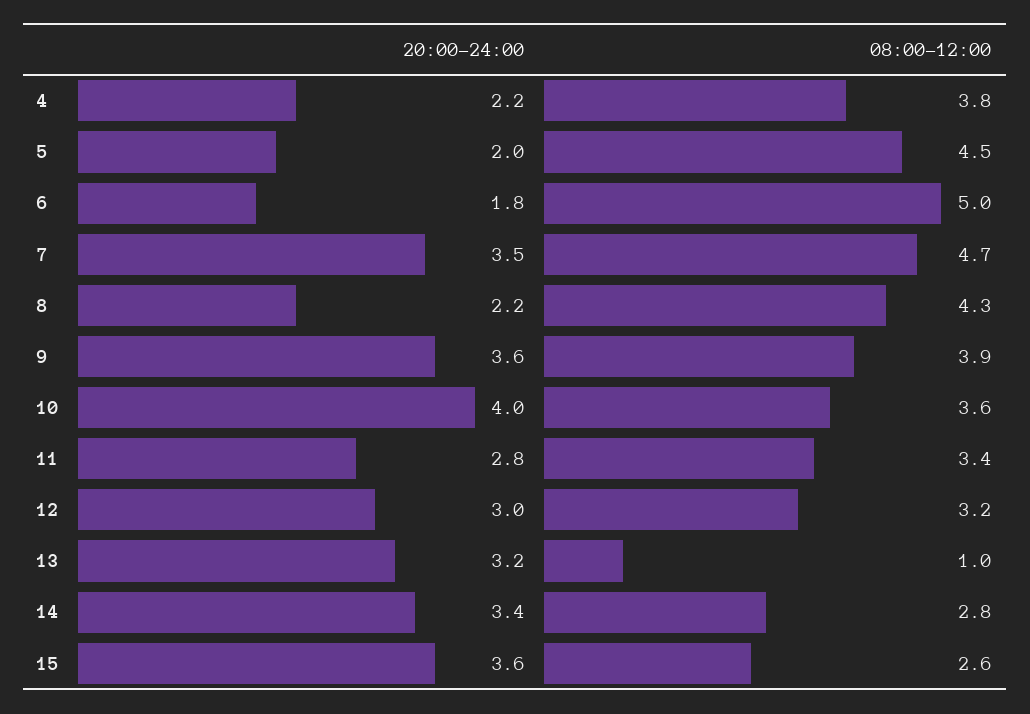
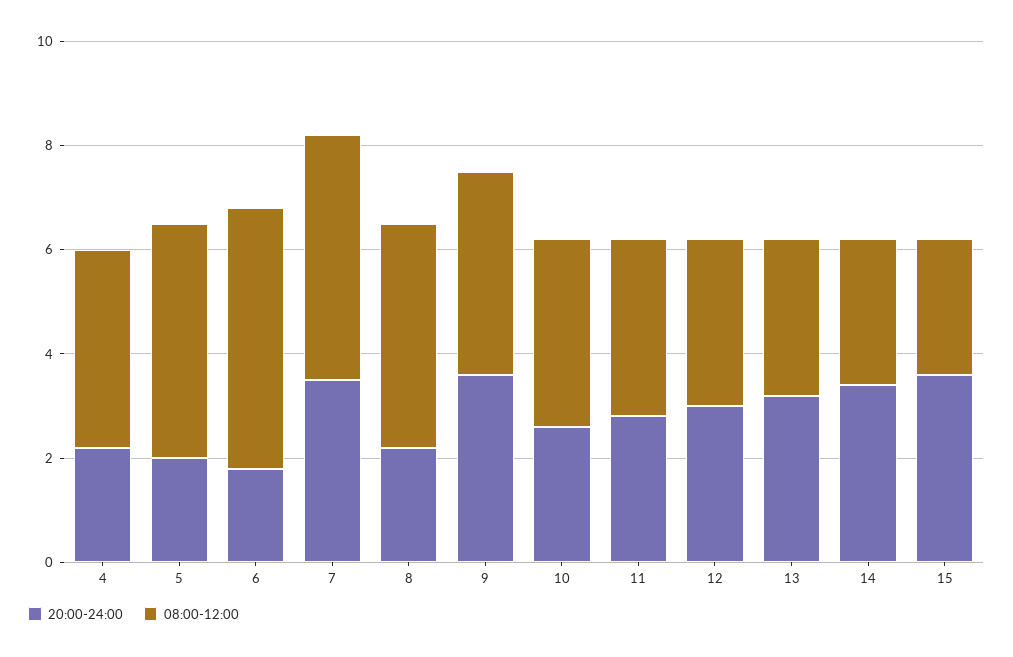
  {
    "20:00-24:00": {
      "4": 2.2,
      "5": 2,
      "6": 1.8,
      "7": 3.5,
      "8": 2.2,
      "9": 3.6,
-     "10": 4,
+     "10": 2.5,
      "11": 2.8,
      "12": 3,
      "13": 3.2,
      "14": 3.4,
      "15": 3.6
    },
    "08:00-12:00": {
      "4": 3.8,
      "5": 4.5,
      "6": 5,
      "7": 4.7,
      "8": 4.3,
      "9": 3.9,
      "10": 3.6,
      "11": 3.4,
      "12": 3.2,
-     "13": 1,
+     "13": 3,
      "14": 2.8,
      "15": 2.6
    }
  }

